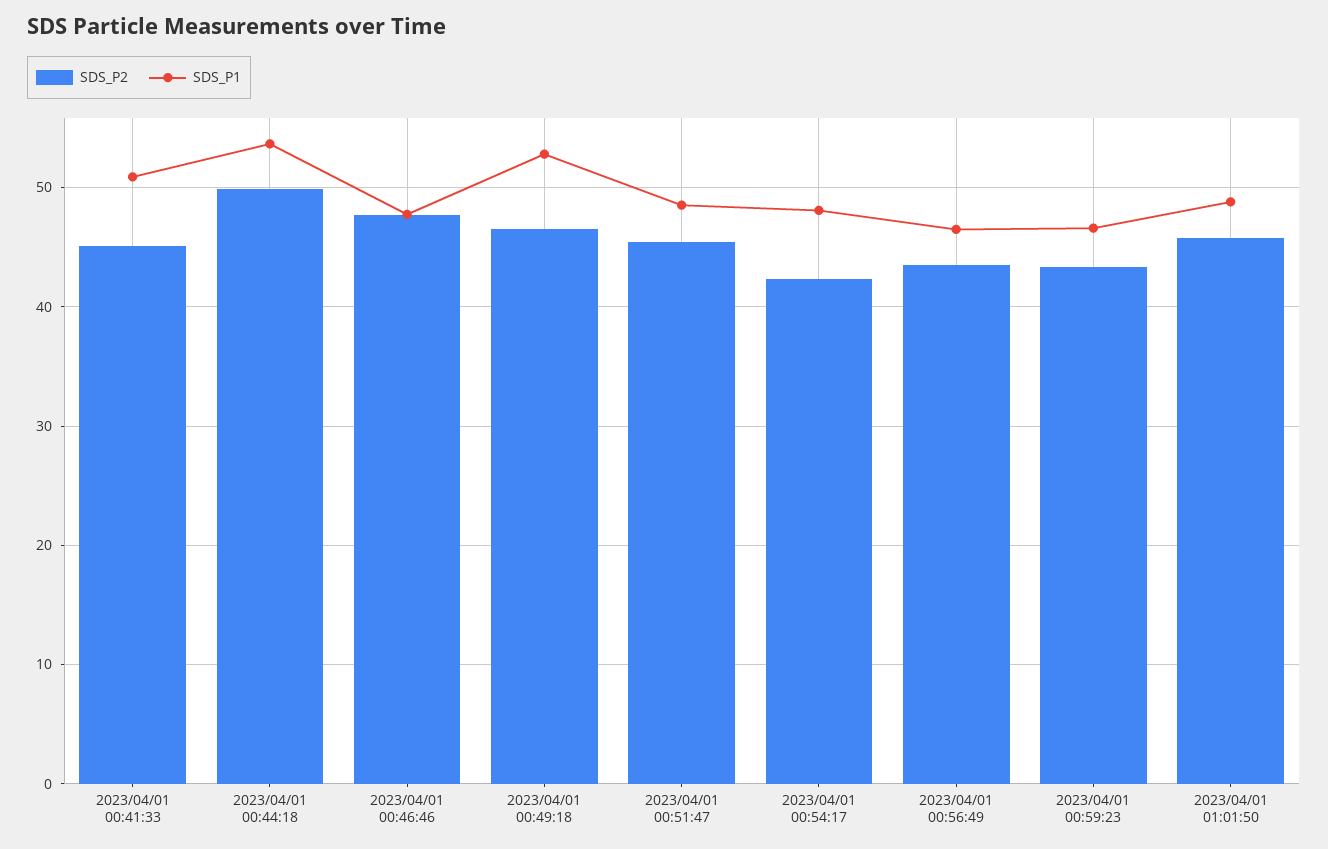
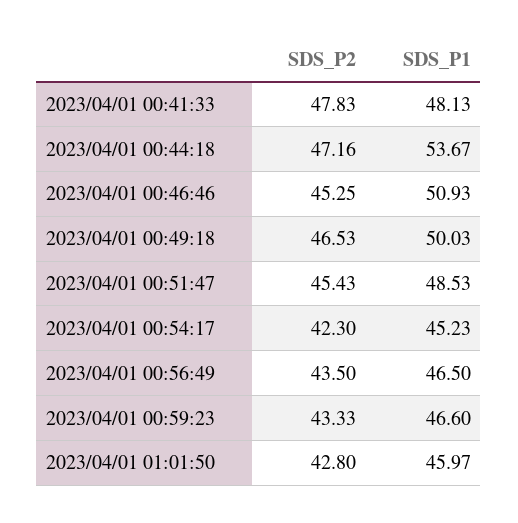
  {
    "SDS_P2": {
-     "2023/04/01 00:41:33": 45,
+     "2023/04/01 00:41:33": 47.83,
-     "2023/04/01 00:44:18": 50,
+     "2023/04/01 00:44:18": 47.16,
-     "2023/04/01 00:46:46": 48,
+     "2023/04/01 00:46:46": 45.25,
      "2023/04/01 00:49:18": 46.53,
      "2023/04/01 00:51:47": 45.43,
      "2023/04/01 00:54:17": 42.3,
      "2023/04/01 00:56:49": 43.5,
      "2023/04/01 00:59:23": 43.33,
-     "2023/04/01 01:01:50": 46
+     "2023/04/01 01:01:50": 42.8
    },
    "SDS_P1": {
-     "2023/04/01 00:41:33": 51,
+     "2023/04/01 00:41:33": 48.13,
      "2023/04/01 00:44:18": 53.67,
-     "2023/04/01 00:46:46": 48,
+     "2023/04/01 00:46:46": 50.93,
-     "2023/04/01 00:49:18": 53,
+     "2023/04/01 00:49:18": 50.03,
      "2023/04/01 00:51:47": 48.53,
-     "2023/04/01 00:54:17": 48,
+     "2023/04/01 00:54:17": 45.23,
      "2023/04/01 00:56:49": 46.5,
      "2023/04/01 00:59:23": 46.6,
-     "2023/04/01 01:01:50": 49
+     "2023/04/01 01:01:50": 45.97
    }
  }

